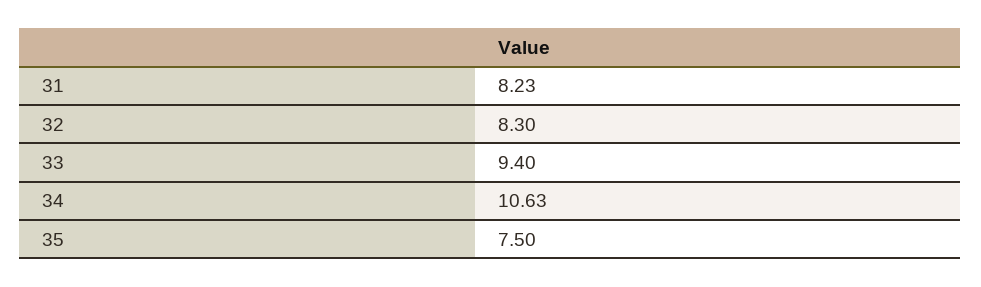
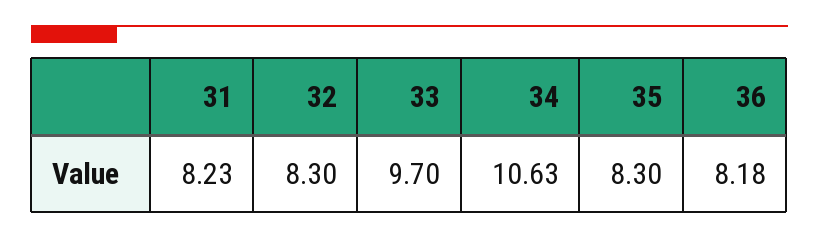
  {
    "31": 8.23,
    "32": 8.3,
-   "33": 9.4,
+   "33": 9.7,
    "34": 10.63,
-   "35": 7.5
+   "35": 8.3,
+   "36": 8.18
  }

